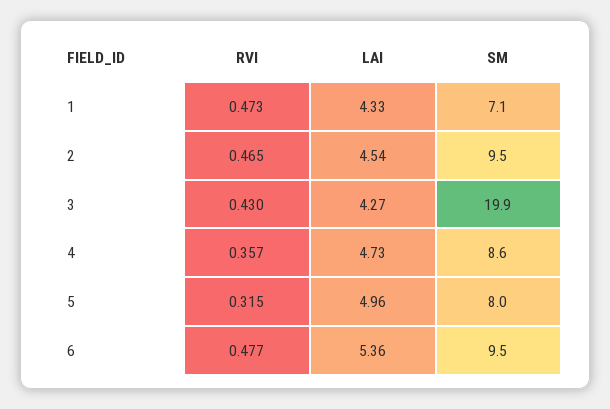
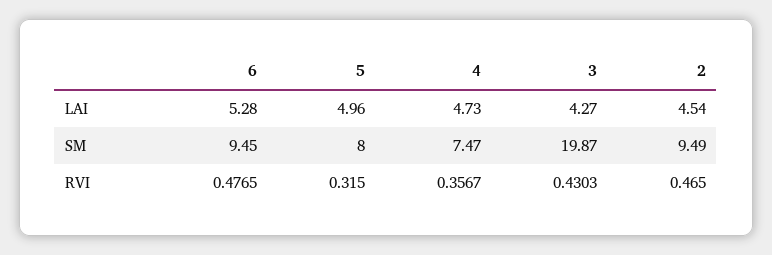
  {
    "RVI": {
-     "1": 0.473,
      "2": 0.465,
      "3": 0.4303,
      "4": 0.3567,
      "5": 0.315,
      "6": 0.4765
    },
    "LAI": {
-     "1": 4.33,
      "2": 4.54,
      "3": 4.27,
      "4": 4.73,
      "5": 4.96,
-     "6": 5.36
+     "6": 5.28
    },
    "SM": {
-     "1": 7.1,
      "2": 9.49,
      "3": 19.87,
-     "4": 8.6,
+     "4": 7.47,
      "5": 8,
      "6": 9.45
    }
  }

